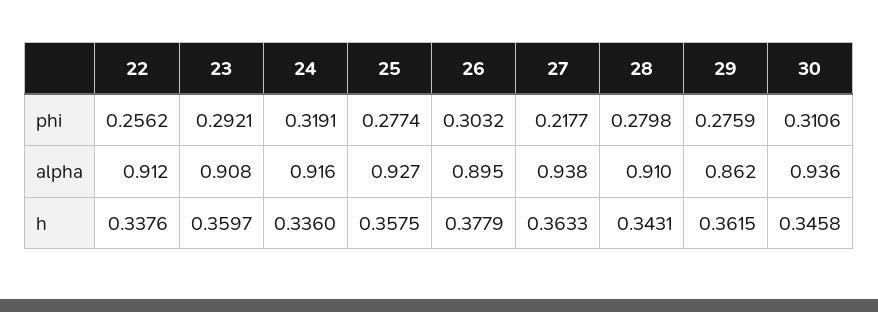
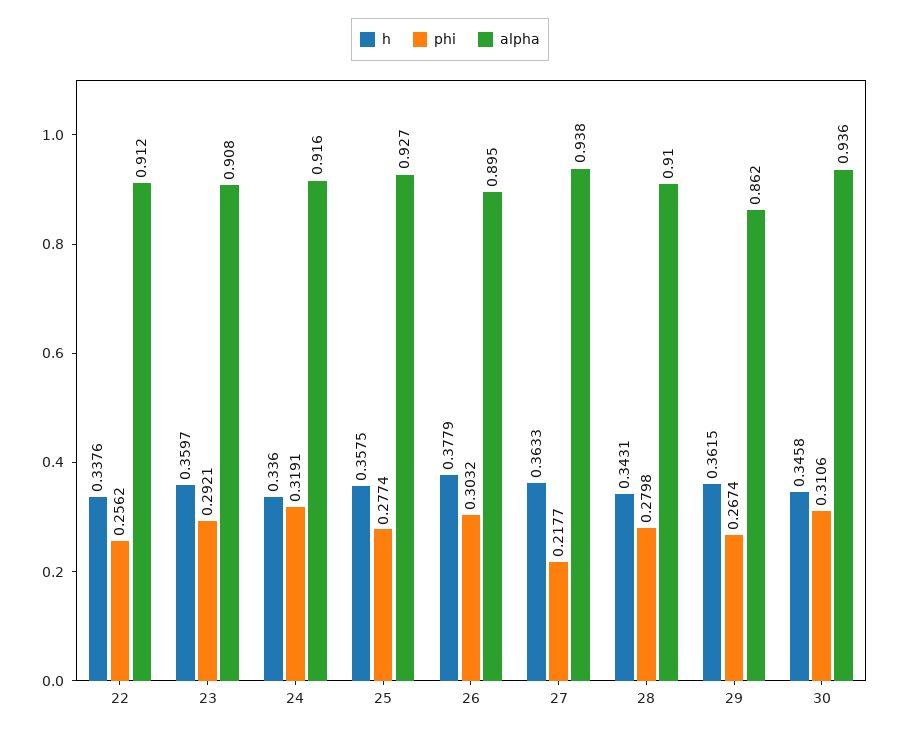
  {
    "phi": {
      "22": 0.2562,
      "23": 0.2921,
      "24": 0.3191,
      "25": 0.2774,
      "26": 0.3032,
      "27": 0.2177,
      "28": 0.2798,
-     "29": 0.2759,
+     "29": 0.2674,
      "30": 0.3106
    },
    "alpha": {
      "22": 0.912,
      "23": 0.908,
      "24": 0.916,
      "25": 0.927,
      "26": 0.895,
      "27": 0.938,
      "28": 0.91,
      "29": 0.862,
      "30": 0.936
    },
    "h": {
      "22": 0.3376,
      "23": 0.3597,
      "24": 0.336,
      "25": 0.3575,
      "26": 0.3779,
      "27": 0.3633,
      "28": 0.3431,
      "29": 0.3615,
      "30": 0.3458
    }
  }

